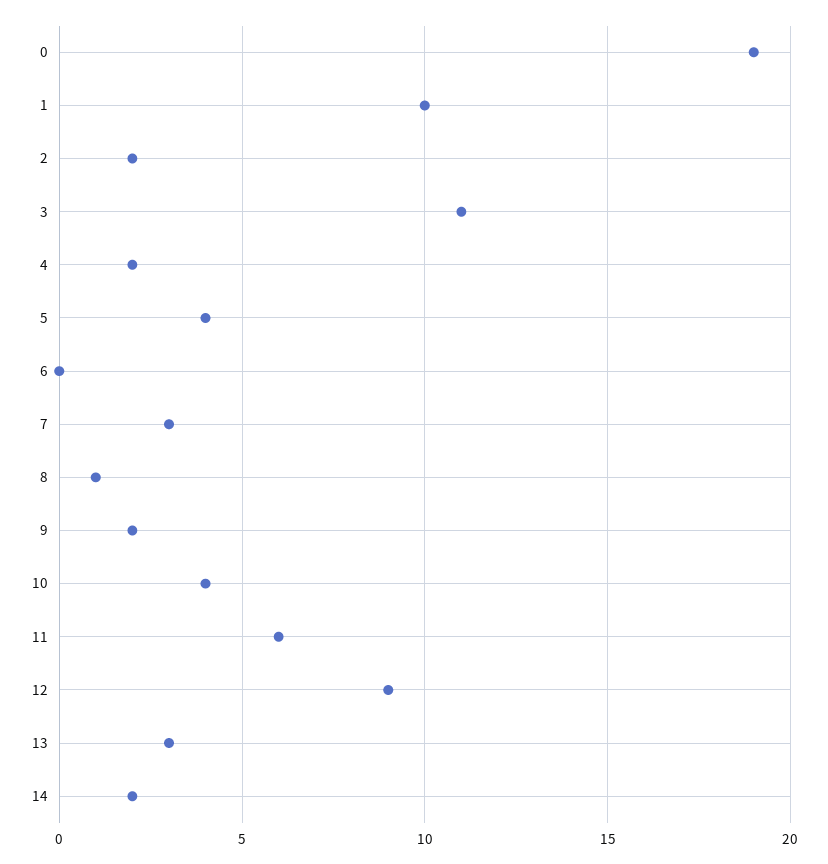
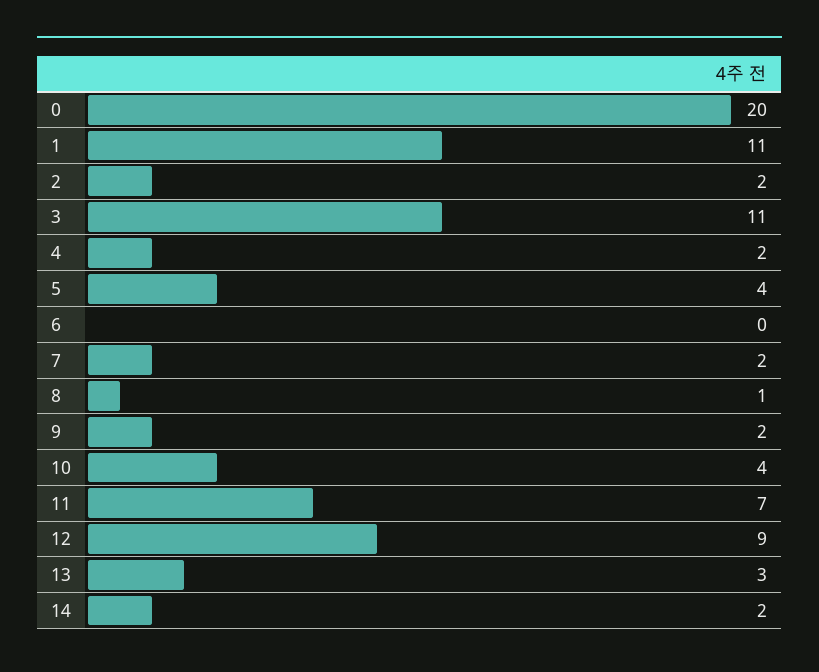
  {
-   "0": 19,
+   "0": 20,
-   "1": 10,
+   "1": 11,
    "2": 2,
    "3": 11,
    "4": 2,
    "5": 4,
    "6": 0,
-   "7": 3,
+   "7": 2,
    "8": 1,
    "9": 2,
    "10": 4,
-   "11": 6,
+   "11": 7,
    "12": 9,
    "13": 3,
    "14": 2
  }

